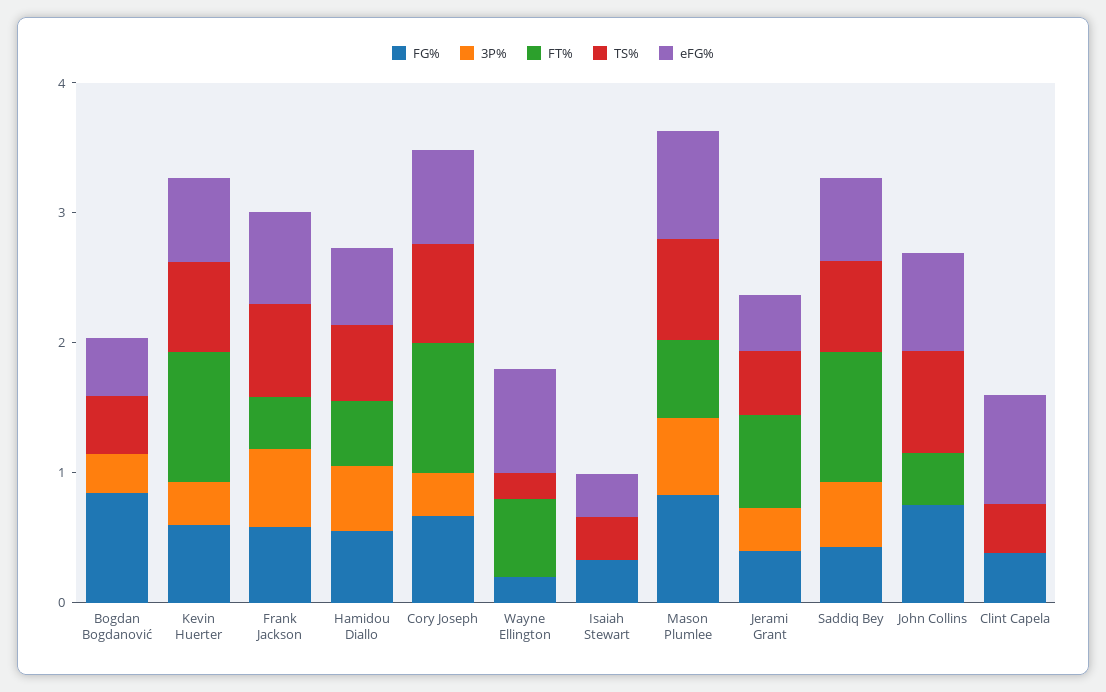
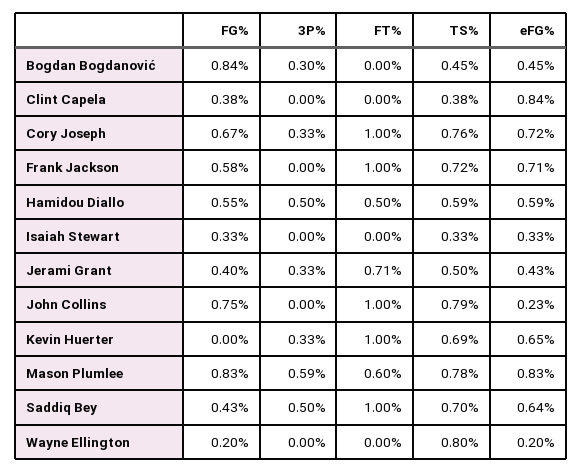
  {
    "FG%": {
      "Bogdan Bogdanović": 0.84,
-     "Kevin Huerter": 0.6,
+     "Kevin Huerter": 0,
      "Frank Jackson": 0.58,
      "Hamidou Diallo": 0.55,
      "Cory Joseph": 0.67,
      "Wayne Ellington": 0.2,
      "Isaiah Stewart": 0.33,
      "Mason Plumlee": 0.83,
      "Jerami Grant": 0.4,
      "Saddiq Bey": 0.43,
      "John Collins": 0.75,
      "Clint Capela": 0.38
    },
    "3P%": {
      "Bogdan Bogdanović": 0.3,
      "Kevin Huerter": 0.33,
-     "Frank Jackson": 0.6,
+     "Frank Jackson": 0,
      "Hamidou Diallo": 0.5,
      "Cory Joseph": 0.33,
      "Wayne Ellington": 0,
      "Isaiah Stewart": 0,
      "Mason Plumlee": 0.59,
      "Jerami Grant": 0.33,
      "Saddiq Bey": 0.5,
      "John Collins": 0,
      "Clint Capela": 0
    },
    "FT%": {
      "Bogdan Bogdanović": 0,
      "Kevin Huerter": 1,
-     "Frank Jackson": 0.4,
+     "Frank Jackson": 1,
      "Hamidou Diallo": 0.5,
      "Cory Joseph": 1,
-     "Wayne Ellington": 0.6,
+     "Wayne Ellington": 0,
      "Isaiah Stewart": 0,
      "Mason Plumlee": 0.6,
      "Jerami Grant": 0.71,
      "Saddiq Bey": 1,
-     "John Collins": 0.4,
+     "John Collins": 1,
      "Clint Capela": 0
    },
    "TS%": {
      "Bogdan Bogdanović": 0.45,
      "Kevin Huerter": 0.69,
      "Frank Jackson": 0.72,
      "Hamidou Diallo": 0.59,
      "Cory Joseph": 0.76,
-     "Wayne Ellington": 0.2,
+     "Wayne Ellington": 0.8,
      "Isaiah Stewart": 0.33,
      "Mason Plumlee": 0.78,
      "Jerami Grant": 0.5,
      "Saddiq Bey": 0.7,
      "John Collins": 0.79,
      "Clint Capela": 0.38
    },
    "eFG%": {
      "Bogdan Bogdanović": 0.45,
      "Kevin Huerter": 0.65,
      "Frank Jackson": 0.71,
      "Hamidou Diallo": 0.59,
      "Cory Joseph": 0.72,
-     "Wayne Ellington": 0.8,
+     "Wayne Ellington": 0.2,
      "Isaiah Stewart": 0.33,
      "Mason Plumlee": 0.83,
      "Jerami Grant": 0.43,
      "Saddiq Bey": 0.64,
-     "John Collins": 0.8,
+     "John Collins": 0.23,
      "Clint Capela": 0.84
    }
  }

